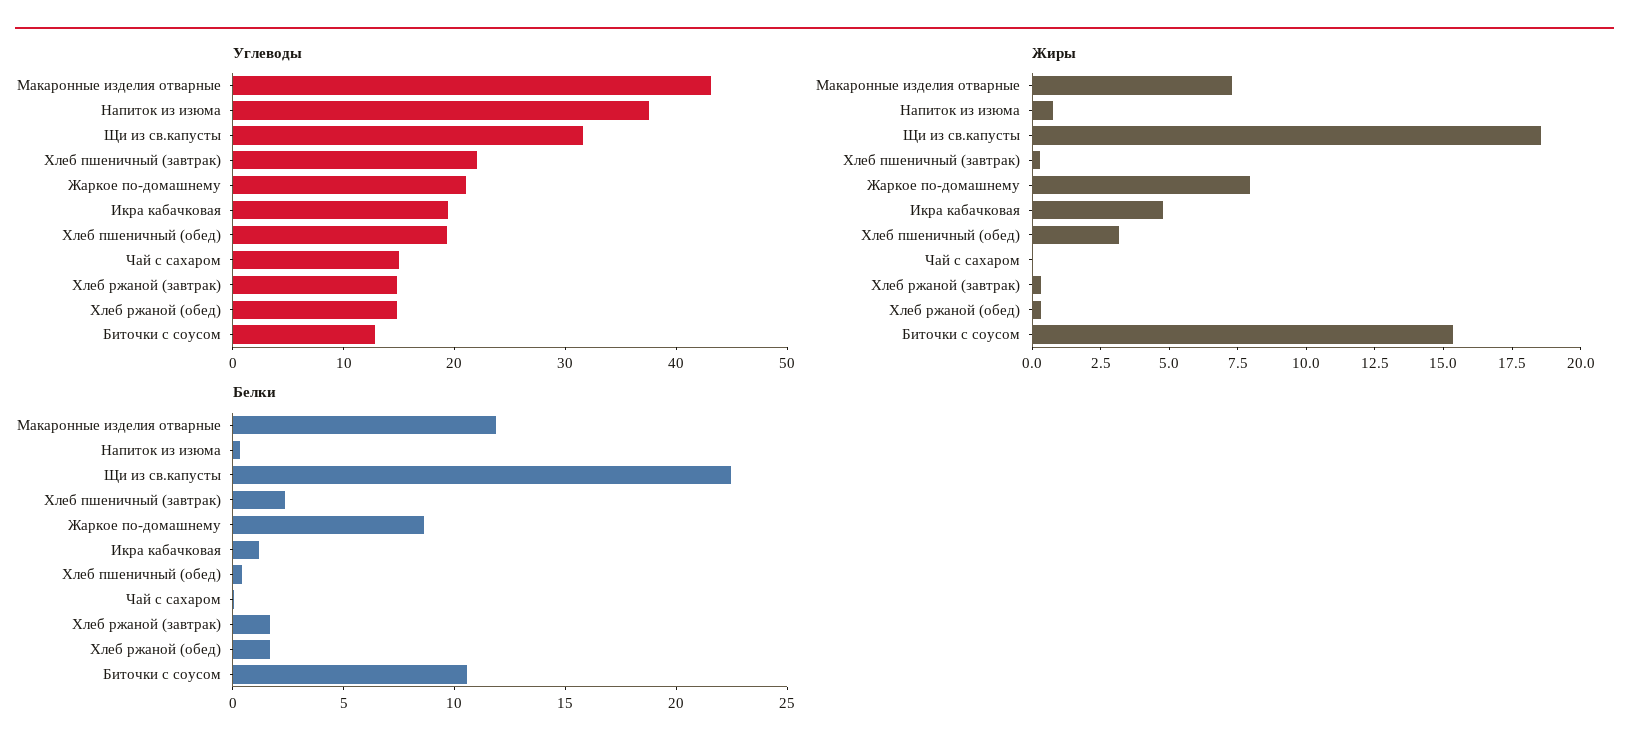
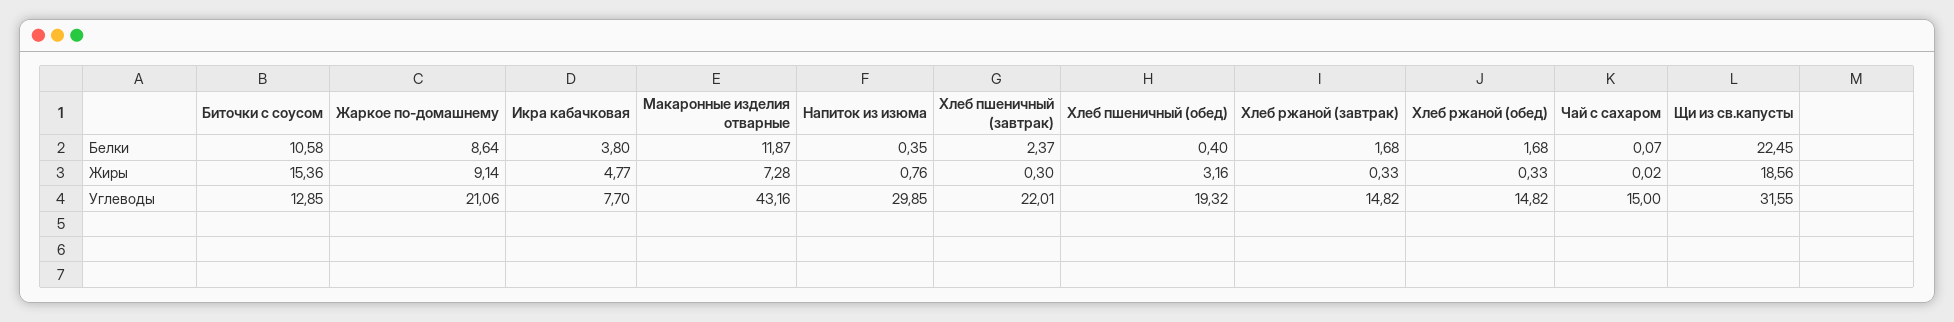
  {
    "Углеводы": {
      "Макаронные изделия отварные": 43.16,
-     "Напиток из изюма": 38,
+     "Напиток из изюма": 29.85,
      "Щи из св.капусты": 31.55,
      "Хлеб пшеничный (завтрак)": 22.01,
      "Жаркое по-домашнему": 21.06,
-     "Икра кабачковая": 20,
+     "Икра кабачковая": 7.7,
      "Хлеб пшеничный (обед)": 19.32,
      "Чай с сахаром": 15,
      "Хлеб ржаной (завтрак)": 14.82,
      "Хлеб ржаной (обед)": 14.82,
      "Биточки с соусом": 12.85
    },
    "Жиры": {
      "Макаронные изделия отварные": 7.28,
      "Напиток из изюма": 0.76,
      "Щи из св.капусты": 18.56,
      "Хлеб пшеничный (завтрак)": 0.3,
-     "Жаркое по-домашнему": 8,
+     "Жаркое по-домашнему": 9.14,
      "Икра кабачковая": 4.77,
      "Хлеб пшеничный (обед)": 3.16,
      "Чай с сахаром": 0.02,
      "Хлеб ржаной (завтрак)": 0.33,
      "Хлеб ржаной (обед)": 0.33,
      "Биточки с соусом": 15.36
    },
    "Белки": {
      "Макаронные изделия отварные": 11.87,
      "Напиток из изюма": 0.35,
      "Щи из св.капусты": 22.45,
      "Хлеб пшеничный (завтрак)": 2.37,
      "Жаркое по-домашнему": 8.64,
-     "Икра кабачковая": 1,
+     "Икра кабачковая": 3.8,
      "Хлеб пшеничный (обед)": 0.4,
      "Чай с сахаром": 0.07,
      "Хлеб ржаной (завтрак)": 1.68,
      "Хлеб ржаной (обед)": 1.68,
      "Биточки с соусом": 10.58
    }
  }

